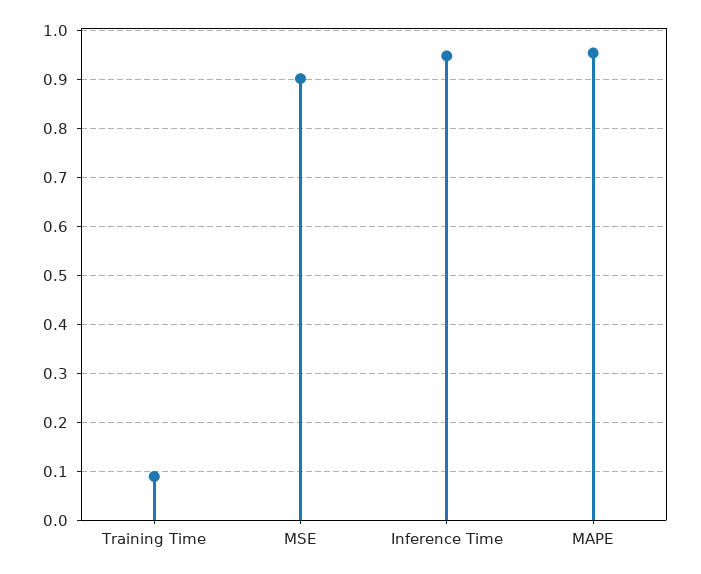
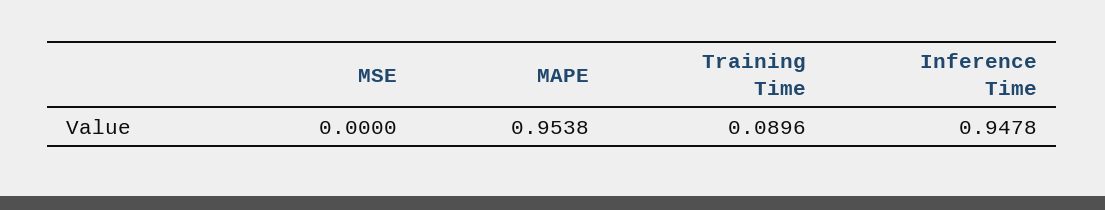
  {
    "Training Time": 0.0896,
-   "MSE": 0.9,
+   "MSE": 0,
    "Inference Time": 0.9478,
    "MAPE": 0.9538
  }

